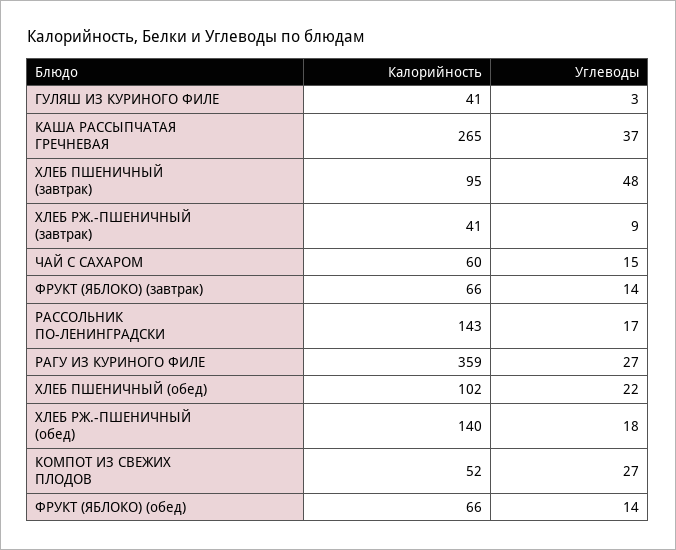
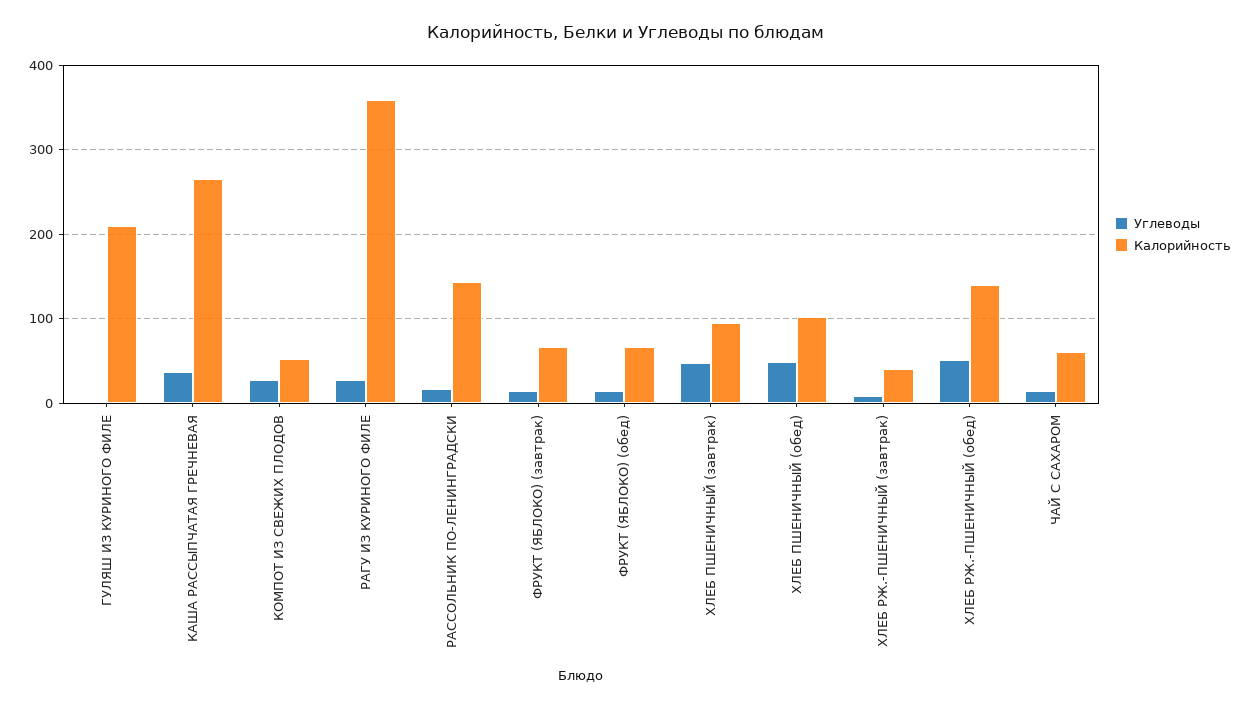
  {
    "Калорийность": {
-     "ГУЛЯШ ИЗ КУРИНОГО ФИЛЕ": 41,
+     "ГУЛЯШ ИЗ КУРИНОГО ФИЛЕ": 210,
      "КАША РАССЫПЧАТАЯ ГРЕЧНЕВАЯ": 265,
      "ХЛЕБ ПШЕНИЧНЫЙ (завтрак)": 95,
      "ХЛЕБ РЖ.-ПШЕНИЧНЫЙ (завтрак)": 41,
      "ЧАЙ С САХАРОМ": 60,
      "ФРУКТ (ЯБЛОКО) (завтрак)": 66,
      "РАССОЛЬНИК ПО-ЛЕНИНГРАДСКИ": 143,
      "РАГУ ИЗ КУРИНОГО ФИЛЕ": 359,
      "ХЛЕБ ПШЕНИЧНЫЙ (обед)": 102,
      "ХЛЕБ РЖ.-ПШЕНИЧНЫЙ (обед)": 140,
      "КОМПОТ ИЗ СВЕЖИХ ПЛОДОВ": 52,
      "ФРУКТ (ЯБЛОКО) (обед)": 66
    },
    "Углеводы": {
      "ГУЛЯШ ИЗ КУРИНОГО ФИЛЕ": 3,
      "КАША РАССЫПЧАТАЯ ГРЕЧНЕВАЯ": 37,
      "ХЛЕБ ПШЕНИЧНЫЙ (завтрак)": 48,
      "ХЛЕБ РЖ.-ПШЕНИЧНЫЙ (завтрак)": 9,
      "ЧАЙ С САХАРОМ": 15,
      "ФРУКТ (ЯБЛОКО) (завтрак)": 14,
      "РАССОЛЬНИК ПО-ЛЕНИНГРАДСКИ": 17,
      "РАГУ ИЗ КУРИНОГО ФИЛЕ": 27,
-     "ХЛЕБ ПШЕНИЧНЫЙ (обед)": 22,
+     "ХЛЕБ ПШЕНИЧНЫЙ (обед)": 50,
-     "ХЛЕБ РЖ.-ПШЕНИЧНЫЙ (обед)": 18,
+     "ХЛЕБ РЖ.-ПШЕНИЧНЫЙ (обед)": 50,
      "КОМПОТ ИЗ СВЕЖИХ ПЛОДОВ": 27,
      "ФРУКТ (ЯБЛОКО) (обед)": 14
    }
  }

